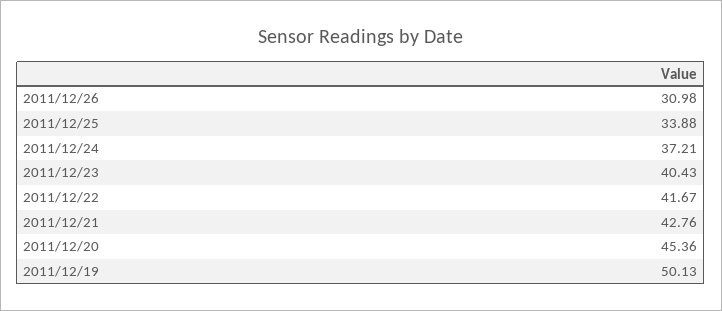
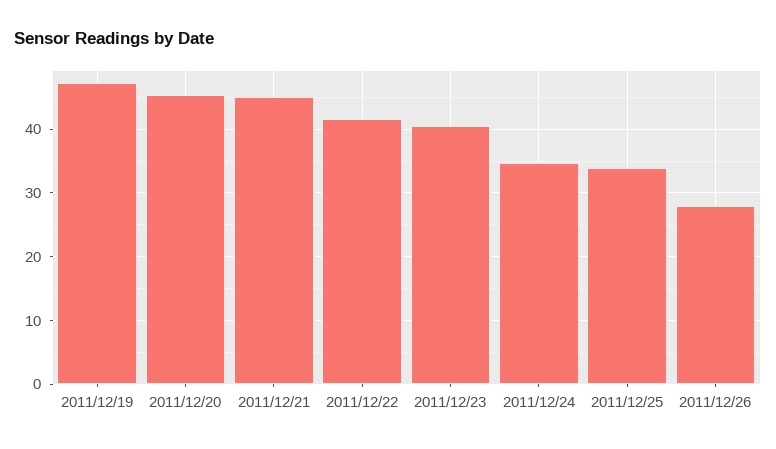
  {
-   "2011/12/26": 30.98,
+   "2011/12/26": 28,
    "2011/12/25": 33.88,
-   "2011/12/24": 37.21,
+   "2011/12/24": 35,
    "2011/12/23": 40.43,
    "2011/12/22": 41.67,
-   "2011/12/21": 42.76,
+   "2011/12/21": 45,
    "2011/12/20": 45.36,
-   "2011/12/19": 50.13
+   "2011/12/19": 47
  }

